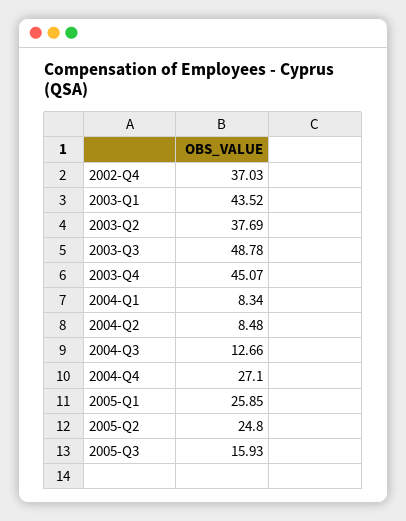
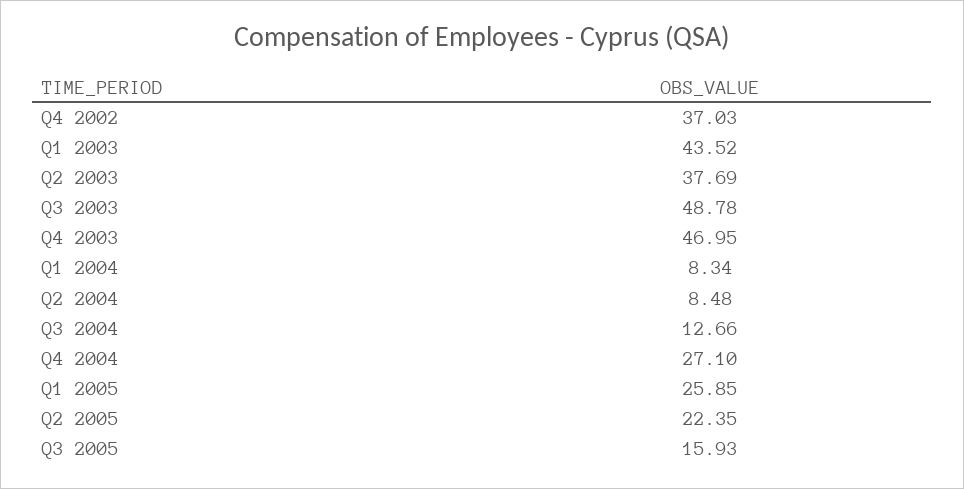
  {
    "2002-Q4": 37.03,
    "2003-Q1": 43.52,
    "2003-Q2": 37.69,
    "2003-Q3": 48.78,
-   "2003-Q4": 45.07,
+   "2003-Q4": 46.95,
    "2004-Q1": 8.34,
    "2004-Q2": 8.48,
    "2004-Q3": 12.66,
    "2004-Q4": 27.1,
    "2005-Q1": 25.85,
-   "2005-Q2": 24.8,
+   "2005-Q2": 22.35,
    "2005-Q3": 15.93
  }

